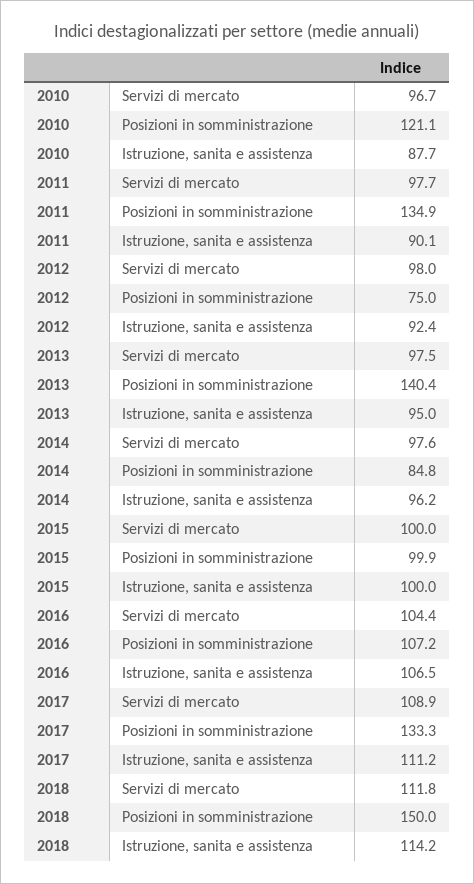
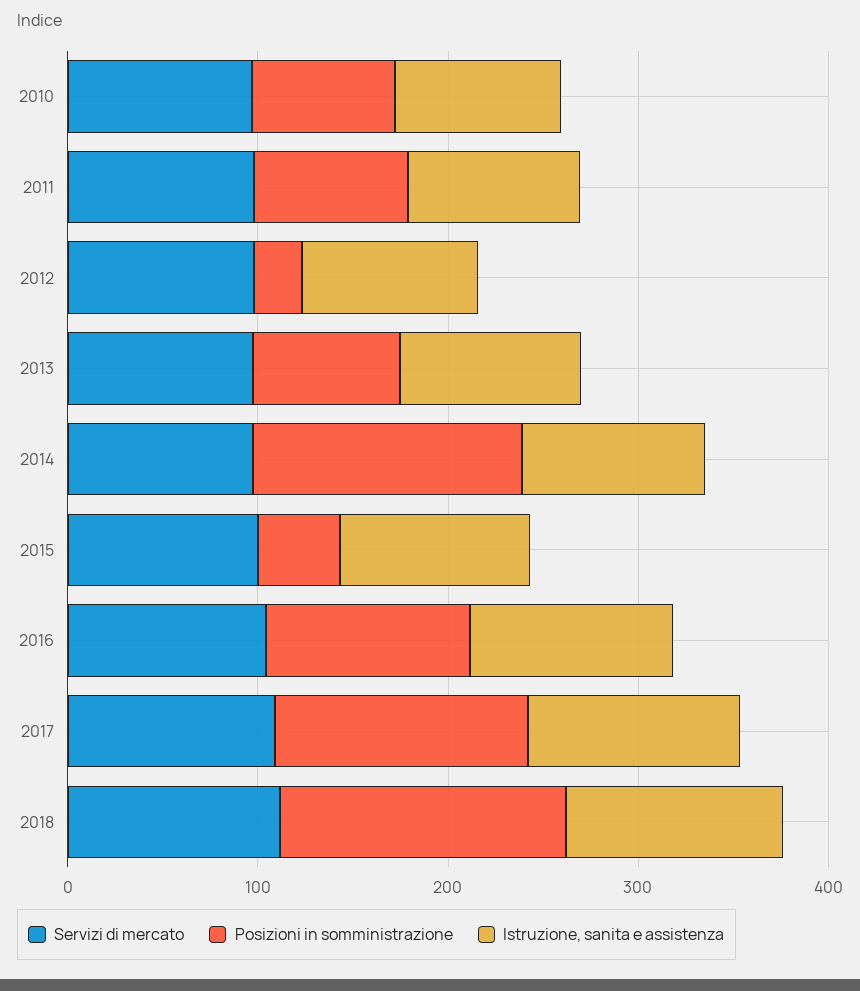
  {
    "Servizi di mercato": {
      "2010": 96.7,
      "2011": 97.7,
      "2012": 98,
      "2013": 97.5,
      "2014": 97.6,
      "2015": 100,
      "2016": 104.4,
      "2017": 108.9,
      "2018": 111.8
    },
    "Posizioni in somministrazione": {
-     "2010": 121.1,
+     "2010": 80,
-     "2011": 134.9,
+     "2011": 80,
-     "2012": 75,
+     "2012": 20,
-     "2013": 140.4,
+     "2013": 80,
-     "2014": 84.8,
+     "2014": 140,
-     "2015": 99.9,
+     "2015": 40,
      "2016": 107.2,
      "2017": 133.3,
      "2018": 150
    },
    "Istruzione, sanita e assistenza": {
      "2010": 87.7,
      "2011": 90.1,
      "2012": 92.4,
      "2013": 95,
      "2014": 96.2,
      "2015": 100,
      "2016": 106.5,
      "2017": 111.2,
      "2018": 114.2
    }
  }

